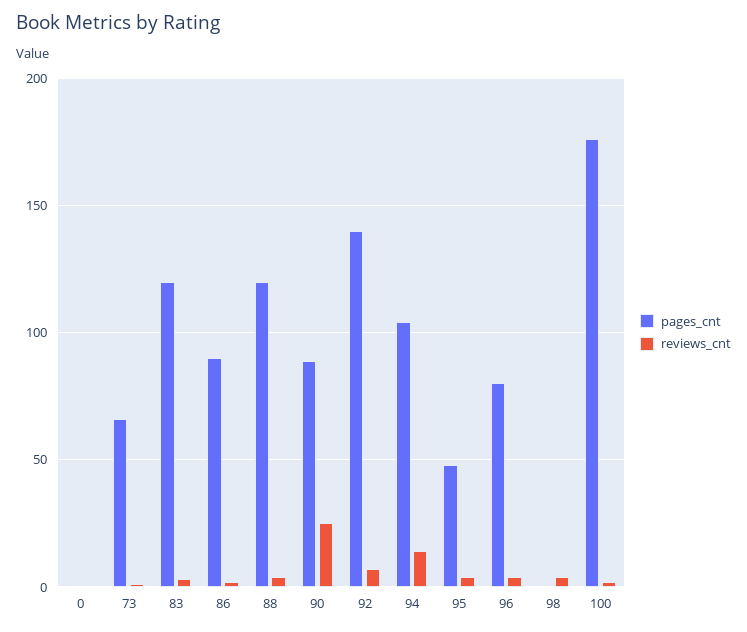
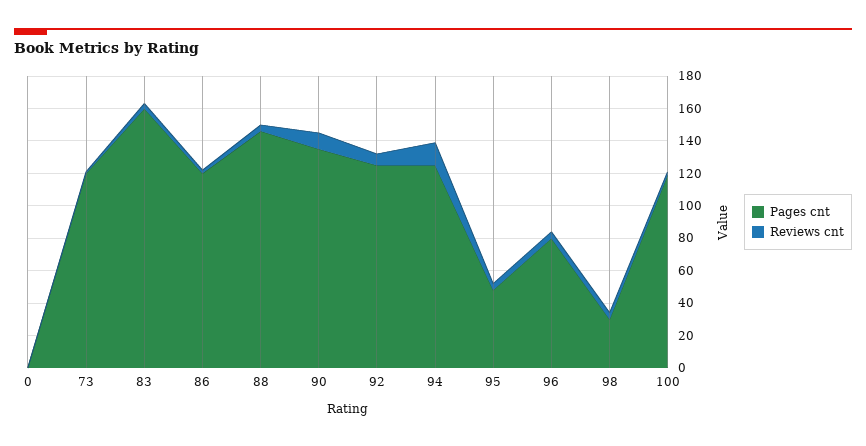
  {
    "pages_cnt": {
      "0": 0,
-     "73": 65,
+     "73": 120,
-     "83": 120,
+     "83": 160,
-     "86": 90,
+     "86": 120,
-     "88": 120,
+     "88": 145,
-     "90": 90,
+     "90": 135,
-     "92": 140,
+     "92": 125,
-     "94": 105,
+     "94": 125,
      "95": 50,
      "96": 80,
-     "98": 0,
+     "98": 30,
-     "100": 175
+     "100": 120
    },
    "reviews_cnt": {
      "0": 0,
      "73": 0,
      "83": 5,
      "86": 0,
      "88": 5,
-     "90": 25,
+     "90": 10,
      "92": 5,
      "94": 15,
      "95": 5,
      "96": 5,
      "98": 5,
      "100": 0
    }
  }

